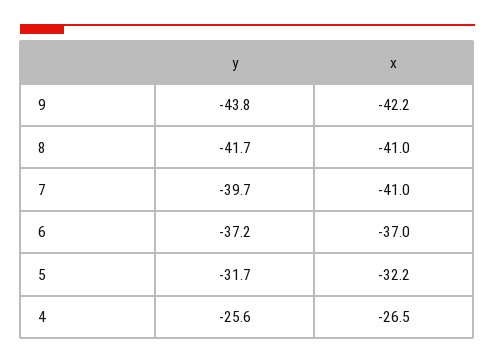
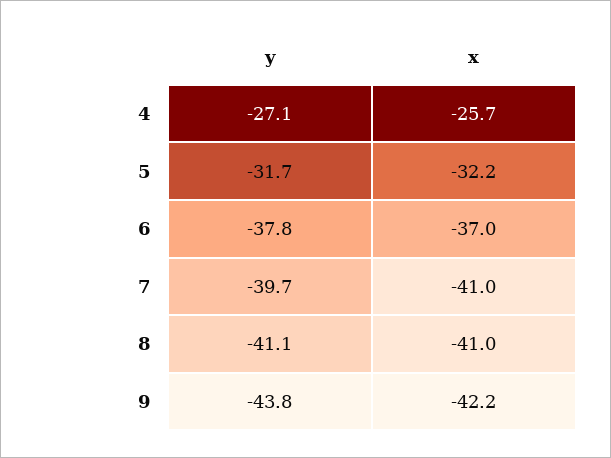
  {
    "y": {
      "9": -43.8,
-     "8": -41.7,
+     "8": -41.1,
      "7": -39.7,
-     "6": -37.2,
+     "6": -37.8,
      "5": -31.7,
-     "4": -25.6
+     "4": -27.1
    },
    "x": {
      "9": -42.2,
      "8": -41,
      "7": -41,
      "6": -37,
      "5": -32.2,
-     "4": -26.5
+     "4": -25.7
    }
  }

